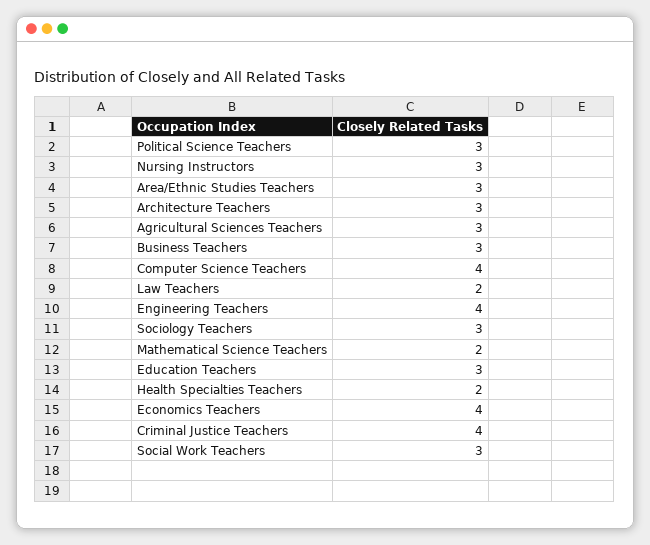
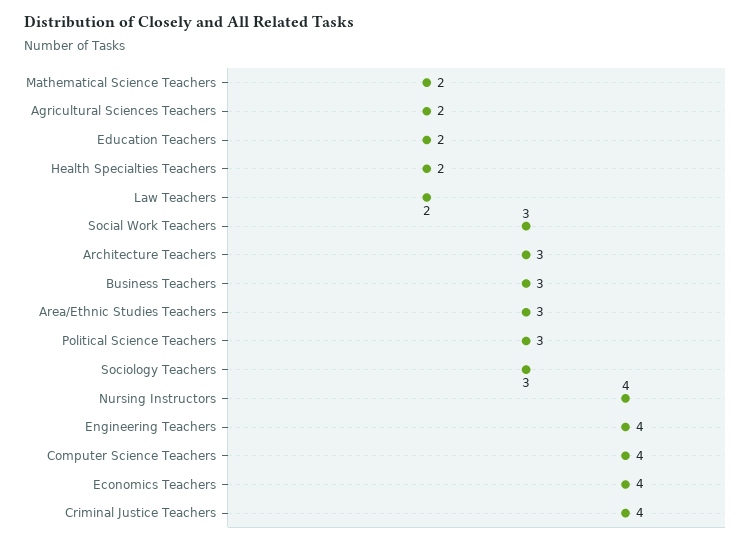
  {
    "Political Science Teachers": 3,
-   "Nursing Instructors": 3,
+   "Nursing Instructors": 4,
    "Area/Ethnic Studies Teachers": 3,
    "Architecture Teachers": 3,
-   "Agricultural Sciences Teachers": 3,
+   "Agricultural Sciences Teachers": 2,
    "Business Teachers": 3,
    "Computer Science Teachers": 4,
    "Law Teachers": 2,
    "Engineering Teachers": 4,
    "Sociology Teachers": 3,
    "Mathematical Science Teachers": 2,
-   "Education Teachers": 3,
+   "Education Teachers": 2,
    "Health Specialties Teachers": 2,
    "Economics Teachers": 4,
    "Criminal Justice Teachers": 4,
    "Social Work Teachers": 3
  }

